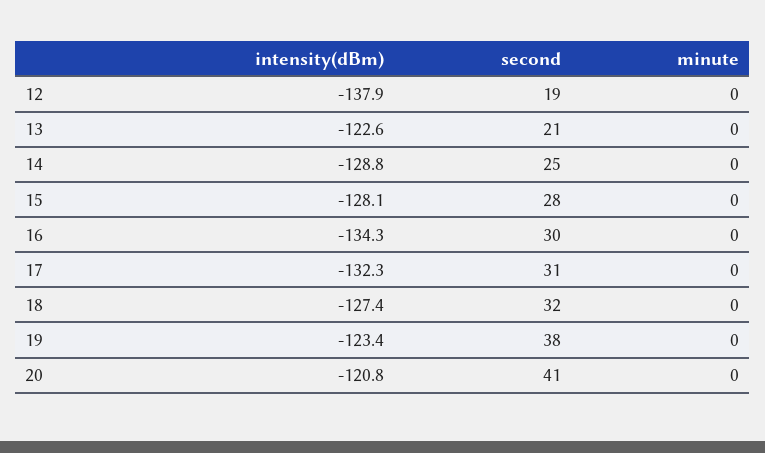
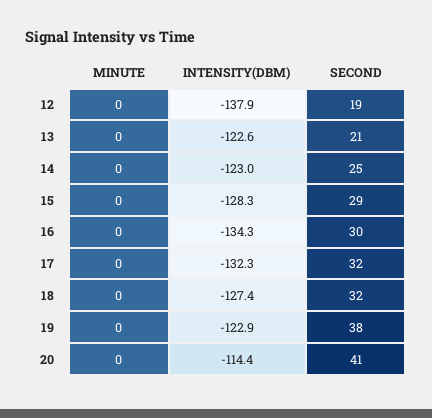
  {
    "intensity(dBm)": {
      "12": -137.9,
      "13": -122.6,
-     "14": -128.8,
+     "14": -123,
-     "15": -128.1,
+     "15": -128.3,
      "16": -134.3,
      "17": -132.3,
      "18": -127.4,
-     "19": -123.4,
+     "19": -122.9,
-     "20": -120.8
+     "20": -114.4
    },
    "second": {
      "12": 19,
      "13": 21,
      "14": 25,
-     "15": 28,
+     "15": 29,
      "16": 30,
-     "17": 31,
+     "17": 32,
      "18": 32,
      "19": 38,
      "20": 41
    },
    "minute": {
      "12": 0,
      "13": 0,
      "14": 0,
      "15": 0,
      "16": 0,
      "17": 0,
      "18": 0,
      "19": 0,
      "20": 0
    }
  }

